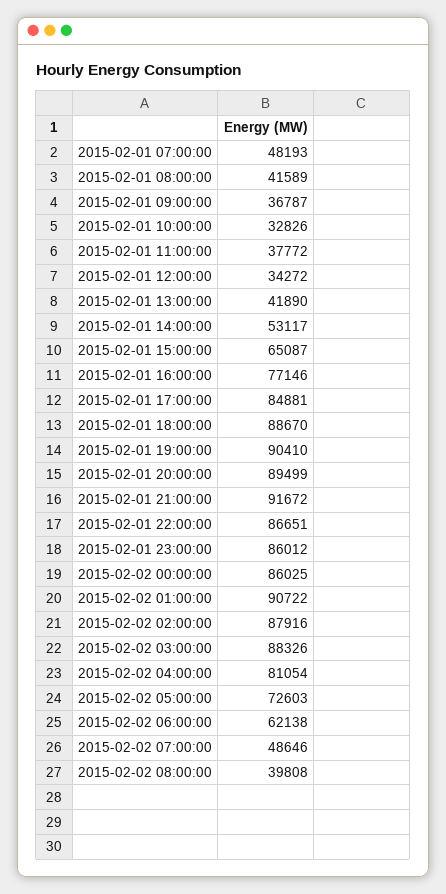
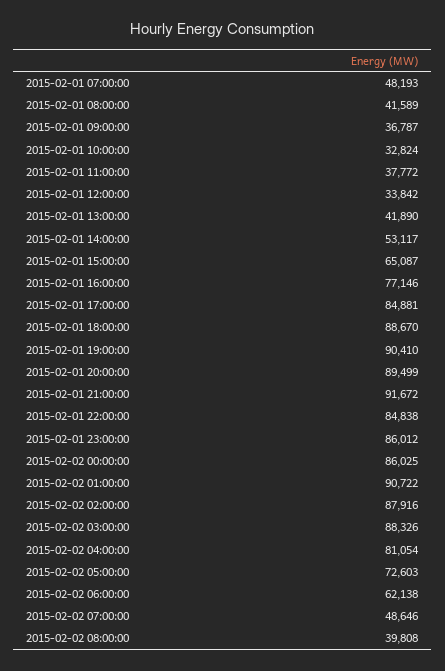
  {
    "2015-02-01 07:00:00": 48193,
    "2015-02-01 08:00:00": 41589,
    "2015-02-01 09:00:00": 36787,
-   "2015-02-01 10:00:00": 32826,
+   "2015-02-01 10:00:00": 32824,
    "2015-02-01 11:00:00": 37772,
-   "2015-02-01 12:00:00": 34272,
+   "2015-02-01 12:00:00": 33842,
    "2015-02-01 13:00:00": 41890,
    "2015-02-01 14:00:00": 53117,
    "2015-02-01 15:00:00": 65087,
    "2015-02-01 16:00:00": 77146,
    "2015-02-01 17:00:00": 84881,
    "2015-02-01 18:00:00": 88670,
    "2015-02-01 19:00:00": 90410,
    "2015-02-01 20:00:00": 89499,
    "2015-02-01 21:00:00": 91672,
-   "2015-02-01 22:00:00": 86651,
+   "2015-02-01 22:00:00": 84838,
    "2015-02-01 23:00:00": 86012,
    "2015-02-02 00:00:00": 86025,
    "2015-02-02 01:00:00": 90722,
    "2015-02-02 02:00:00": 87916,
    "2015-02-02 03:00:00": 88326,
    "2015-02-02 04:00:00": 81054,
    "2015-02-02 05:00:00": 72603,
    "2015-02-02 06:00:00": 62138,
    "2015-02-02 07:00:00": 48646,
    "2015-02-02 08:00:00": 39808
  }

